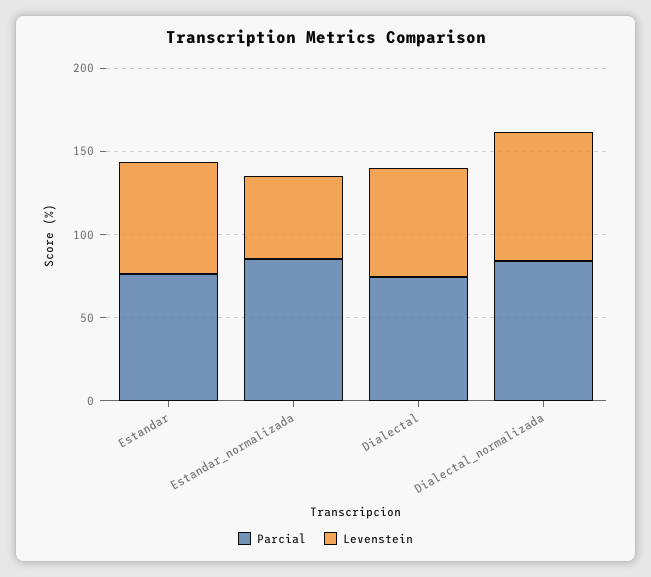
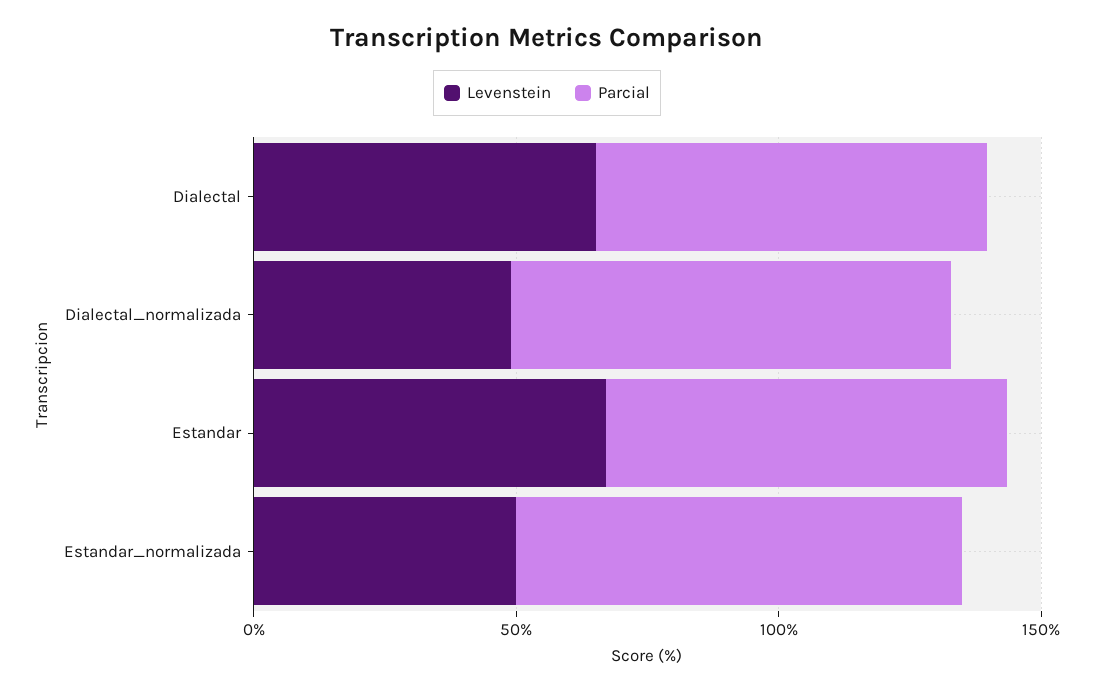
  {
    "Parcial": {
      "Estandar": 80,
      "Estandar_normalizada": 80,
      "Dialectal": 70,
      "Dialectal_normalizada": 80
    },
    "Levenstein": {
      "Estandar": 70,
      "Estandar_normalizada": 50,
      "Dialectal": 70,
-     "Dialectal_normalizada": 80
+     "Dialectal_normalizada": 50
    }
  }

